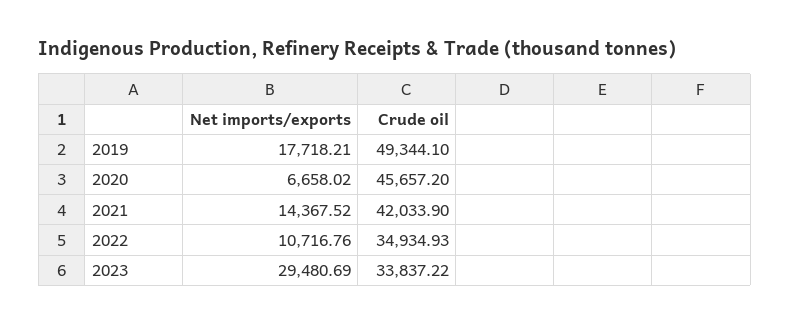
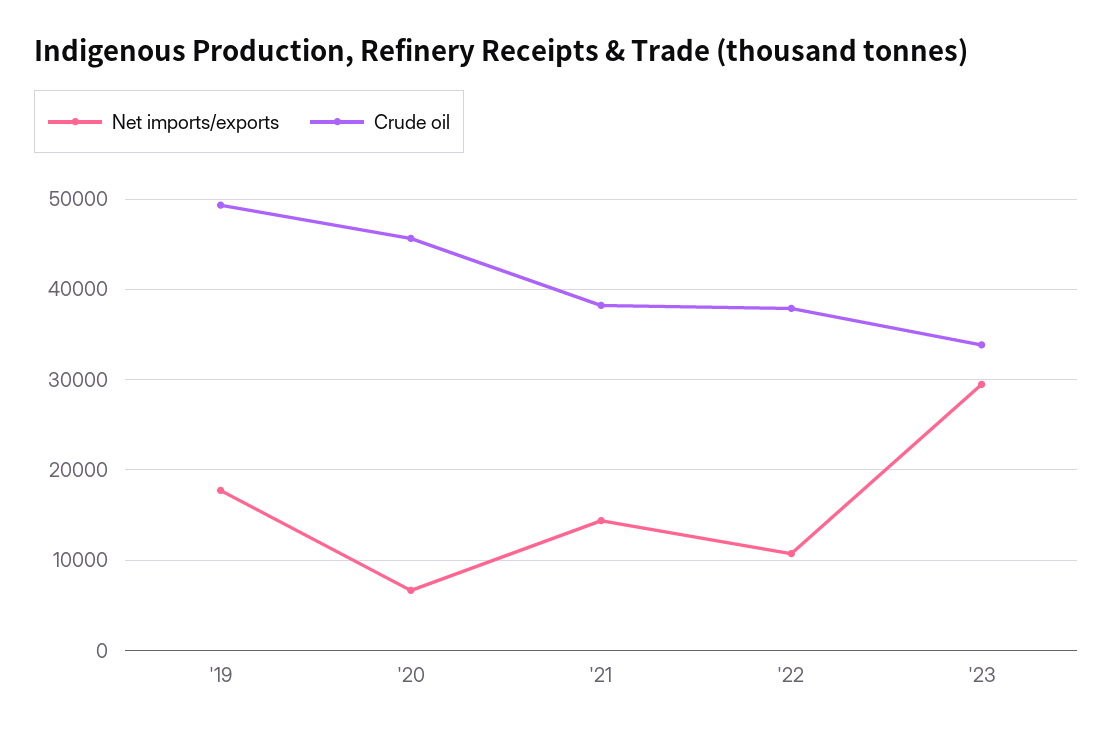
  {
    "Net imports/exports": {
      "2019": 17718.21,
      "2020": 6658.02,
      "2021": 14367.52,
      "2022": 10716.76,
      "2023": 29480.69
    },
    "Crude oil": {
      "2019": 49344.1,
      "2020": 45657.2,
-     "2021": 42033.9,
+     "2021": 38000,
-     "2022": 34934.93,
+     "2022": 38000,
      "2023": 33837.22
    }
  }

